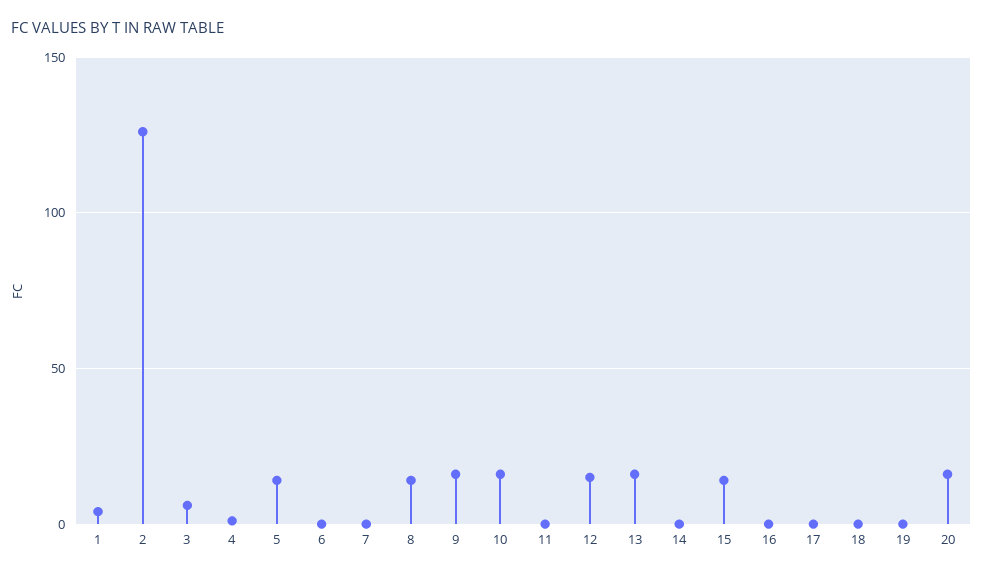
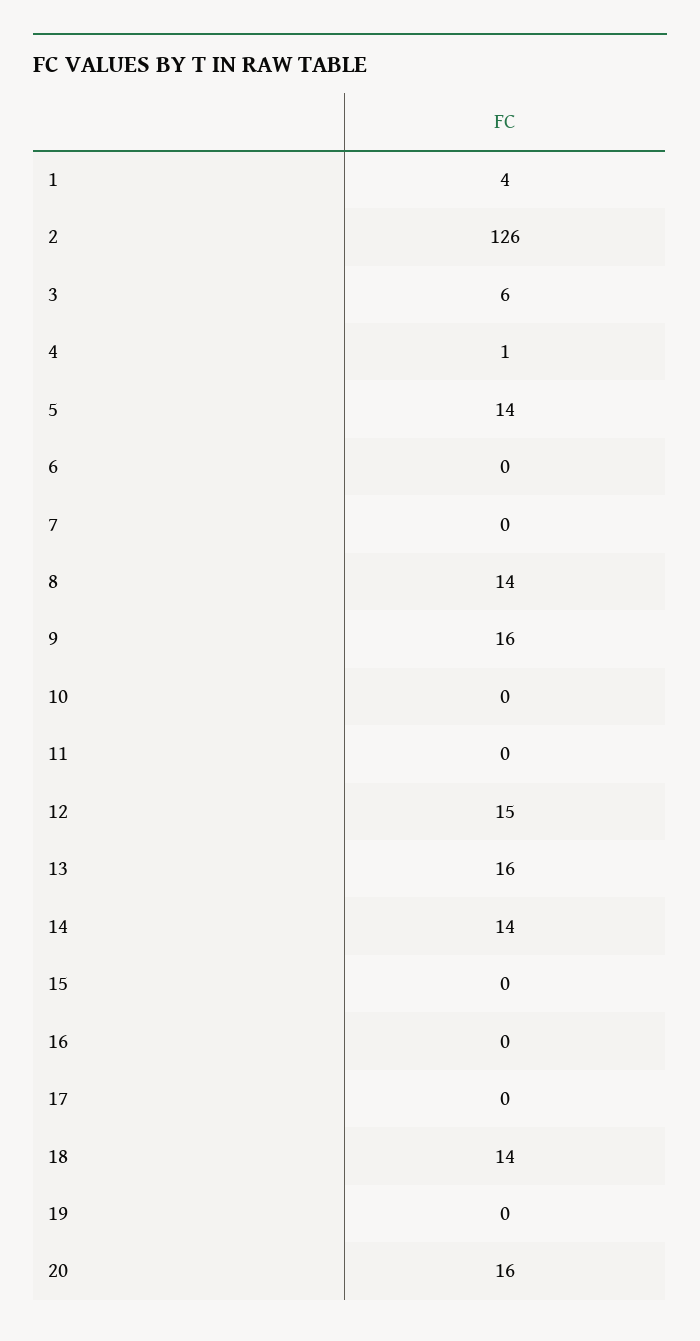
  {
    "1": 4,
    "2": 126,
    "3": 6,
    "4": 1,
    "5": 14,
    "6": 0,
    "7": 0,
    "8": 14,
    "9": 16,
-   "10": 15,
+   "10": 0,
    "11": 0,
    "12": 15,
    "13": 16,
-   "14": 0,
+   "14": 14,
-   "15": 15,
+   "15": 0,
    "16": 0,
    "17": 0,
-   "18": 0,
+   "18": 14,
    "19": 0,
    "20": 16
  }

